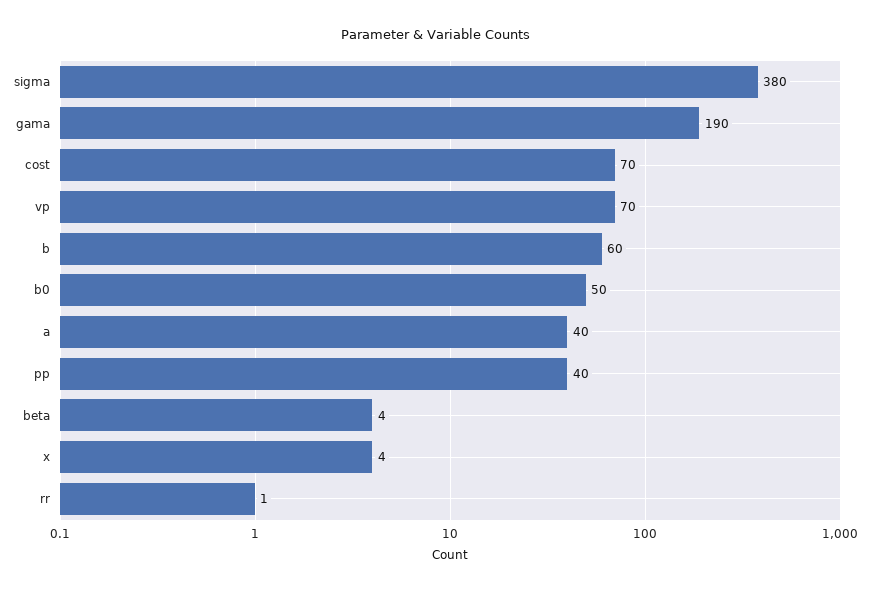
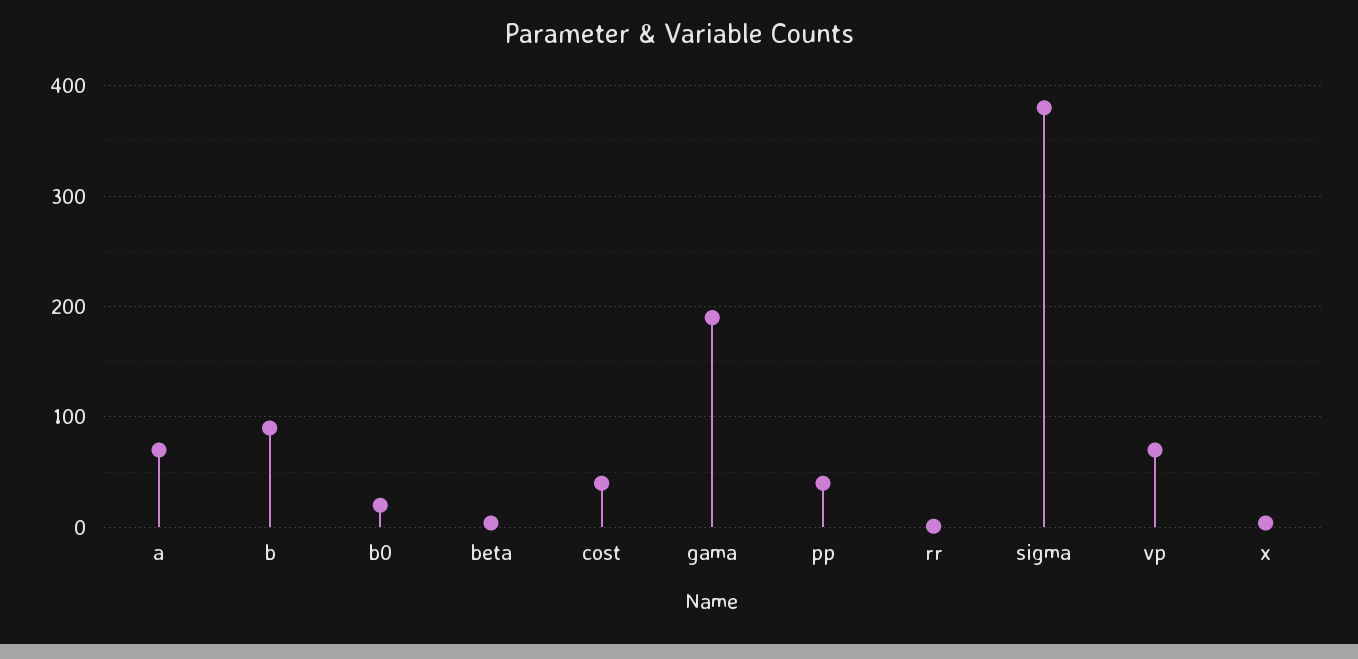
  {
    "sigma": 380,
    "gama": 190,
-   "cost": 70,
+   "cost": 40,
    "vp": 70,
-   "b": 60,
+   "b": 90,
-   "b0": 50,
+   "b0": 20,
-   "a": 40,
+   "a": 70,
    "pp": 40,
    "beta": 4,
    "x": 4,
    "rr": 1
  }

